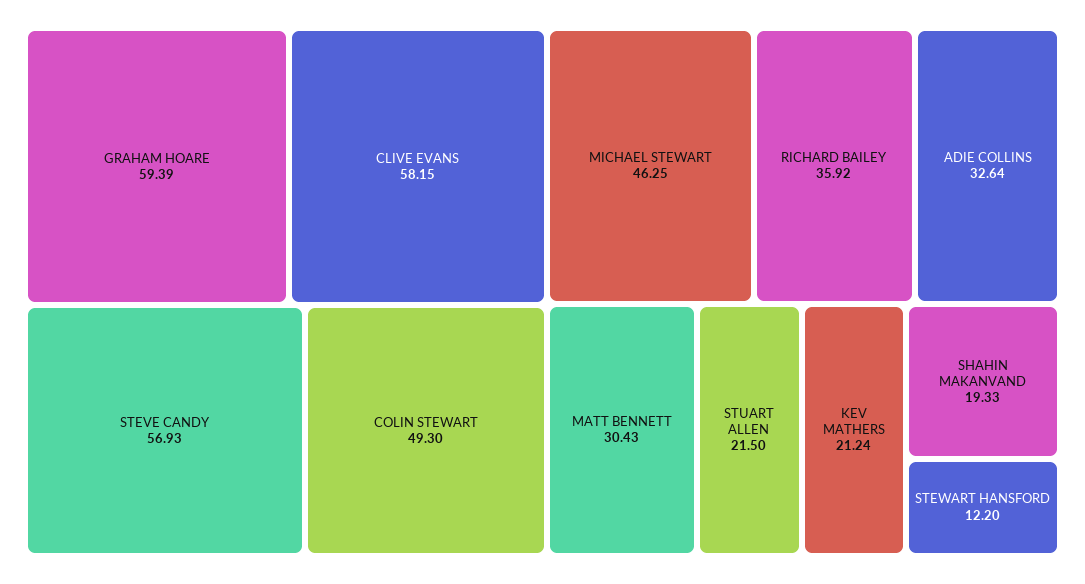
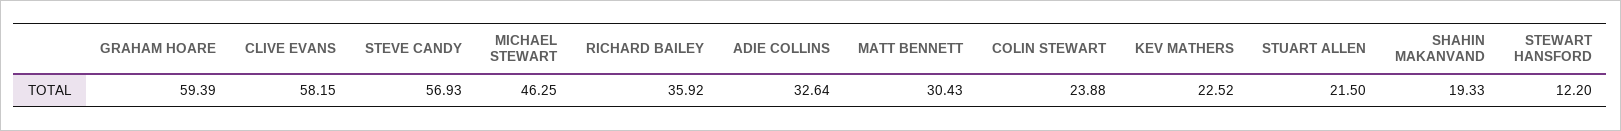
  {
    "GRAHAM HOARE": 59.39,
    "CLIVE EVANS": 58.15,
    "STEVE CANDY": 56.93,
-   "COLIN STEWART": 49.3,
+   "COLIN STEWART": 23.88,
    "MICHAEL STEWART": 46.25,
    "RICHARD BAILEY": 35.92,
    "ADIE COLLINS": 32.64,
    "MATT BENNETT": 30.43,
    "STUART ALLEN": 21.5,
-   "KEV MATHERS": 21.24,
+   "KEV MATHERS": 22.52,
    "SHAHIN MAKANVAND": 19.33,
    "STEWART HANSFORD": 12.2
  }

